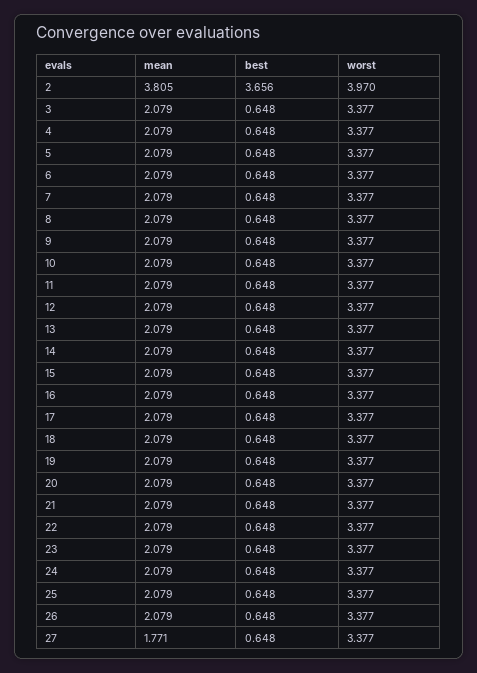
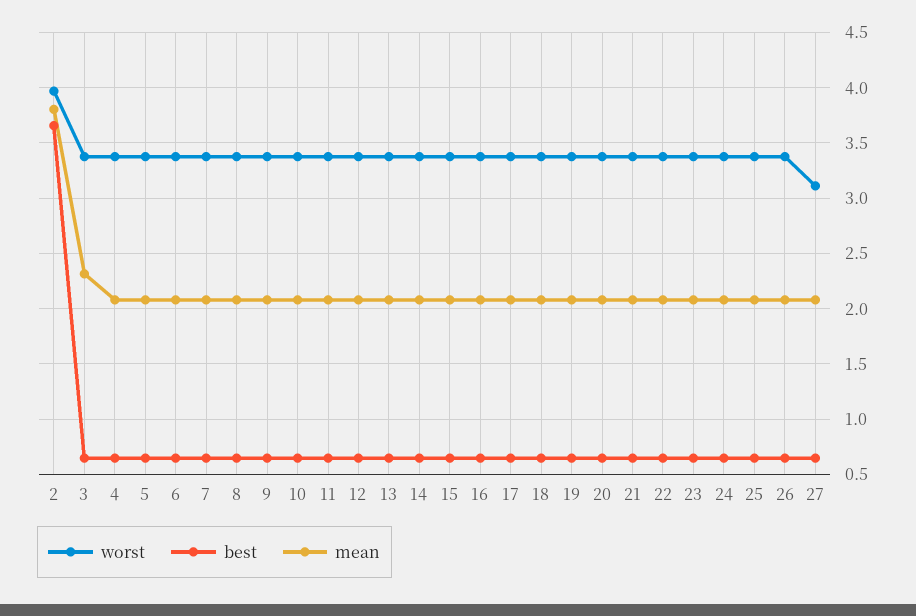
  {
    "mean": {
      "2": 3.805,
-     "3": 2.079,
+     "3": 2.3,
      "4": 2.079,
      "5": 2.079,
      "6": 2.079,
      "7": 2.079,
      "8": 2.079,
      "9": 2.079,
      "10": 2.079,
      "11": 2.079,
      "12": 2.079,
      "13": 2.079,
      "14": 2.079,
      "15": 2.079,
      "16": 2.079,
      "17": 2.079,
      "18": 2.079,
      "19": 2.079,
      "20": 2.079,
      "21": 2.079,
      "22": 2.079,
      "23": 2.079,
      "24": 2.079,
      "25": 2.079,
      "26": 2.079,
-     "27": 1.771
+     "27": 2.1
    },
    "best": {
      "2": 3.656,
      "3": 0.648,
      "4": 0.648,
      "5": 0.648,
      "6": 0.648,
      "7": 0.648,
      "8": 0.648,
      "9": 0.648,
      "10": 0.648,
      "11": 0.648,
      "12": 0.648,
      "13": 0.648,
      "14": 0.648,
      "15": 0.648,
      "16": 0.648,
      "17": 0.648,
      "18": 0.648,
      "19": 0.648,
      "20": 0.648,
      "21": 0.648,
      "22": 0.648,
      "23": 0.648,
      "24": 0.648,
      "25": 0.648,
      "26": 0.648,
      "27": 0.648
    },
    "worst": {
      "2": 3.97,
      "3": 3.377,
      "4": 3.377,
      "5": 3.377,
      "6": 3.377,
      "7": 3.377,
      "8": 3.377,
      "9": 3.377,
      "10": 3.377,
      "11": 3.377,
      "12": 3.377,
      "13": 3.377,
      "14": 3.377,
      "15": 3.377,
      "16": 3.377,
      "17": 3.377,
      "18": 3.377,
      "19": 3.377,
      "20": 3.377,
      "21": 3.377,
      "22": 3.377,
      "23": 3.377,
      "24": 3.377,
      "25": 3.377,
      "26": 3.377,
-     "27": 3.377
+     "27": 3.1
    }
  }

